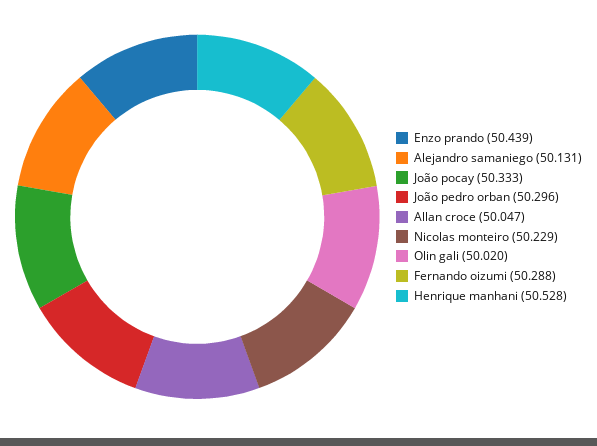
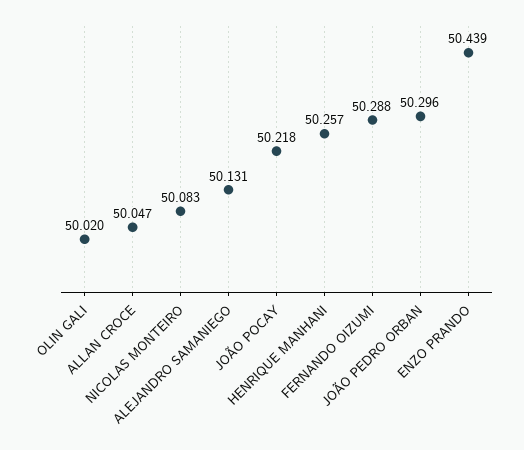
  {
    "Enzo prando": 50.439,
    "Alejandro samaniego": 50.131,
-   "João pocay": 50.333,
+   "João pocay": 50.218,
    "João pedro orban": 50.296,
    "Allan croce": 50.047,
-   "Nicolas monteiro": 50.229,
+   "Nicolas monteiro": 50.083,
    "Olin gali": 50.02,
    "Fernando oizumi": 50.288,
-   "Henrique manhani": 50.528
+   "Henrique manhani": 50.257
  }

